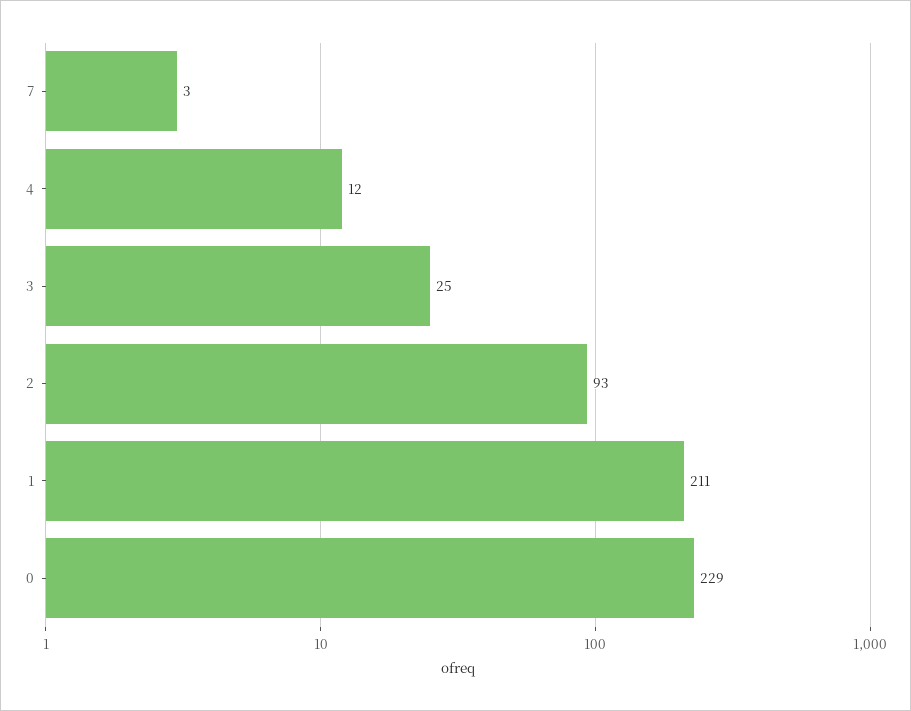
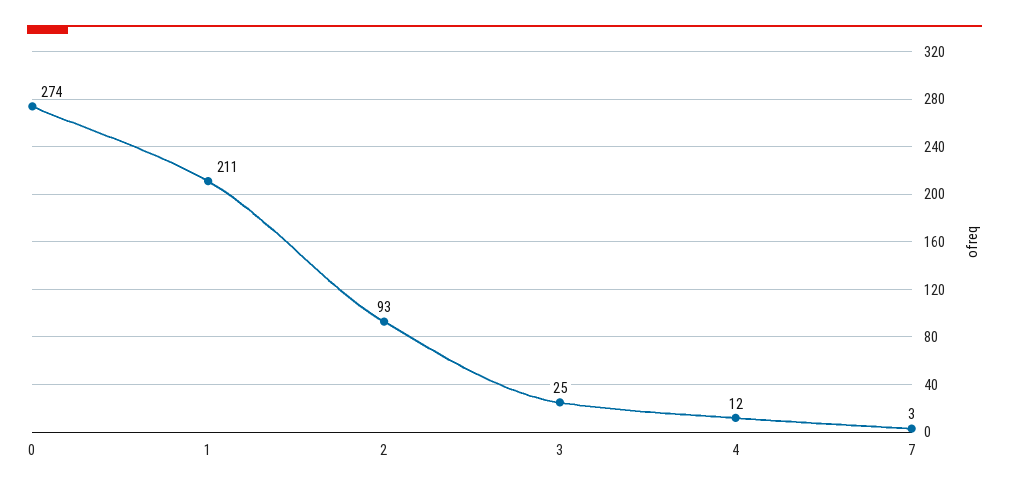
  {
    "7": 3,
    "4": 12,
    "3": 25,
    "2": 93,
    "1": 211,
-   "0": 229
+   "0": 274
  }

